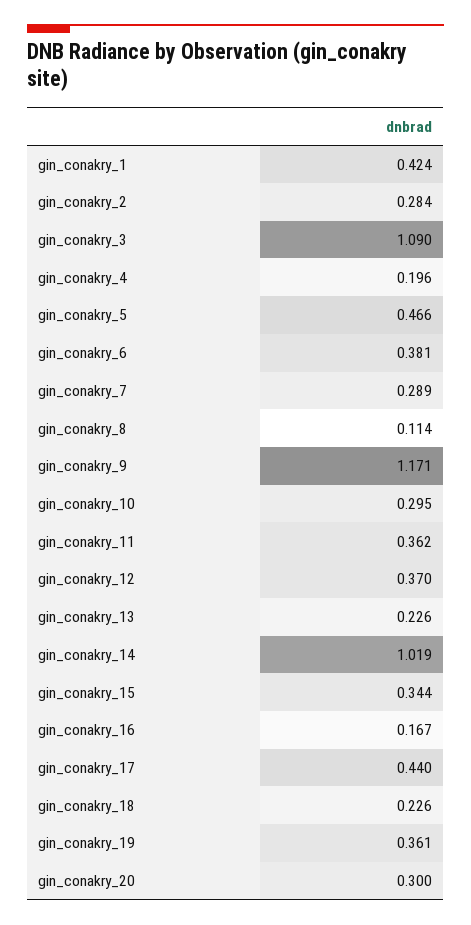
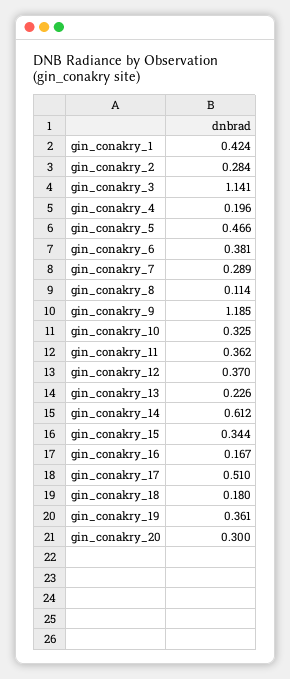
  {
    "gin_conakry_1": 0.424,
    "gin_conakry_2": 0.284,
-   "gin_conakry_3": 1.09,
+   "gin_conakry_3": 1.141,
    "gin_conakry_4": 0.196,
    "gin_conakry_5": 0.466,
    "gin_conakry_6": 0.381,
    "gin_conakry_7": 0.289,
    "gin_conakry_8": 0.114,
-   "gin_conakry_9": 1.171,
+   "gin_conakry_9": 1.185,
-   "gin_conakry_10": 0.295,
+   "gin_conakry_10": 0.325,
    "gin_conakry_11": 0.362,
    "gin_conakry_12": 0.37,
    "gin_conakry_13": 0.226,
-   "gin_conakry_14": 1.019,
+   "gin_conakry_14": 0.612,
    "gin_conakry_15": 0.344,
    "gin_conakry_16": 0.167,
-   "gin_conakry_17": 0.44,
+   "gin_conakry_17": 0.51,
-   "gin_conakry_18": 0.226,
+   "gin_conakry_18": 0.18,
    "gin_conakry_19": 0.361,
    "gin_conakry_20": 0.3
  }

